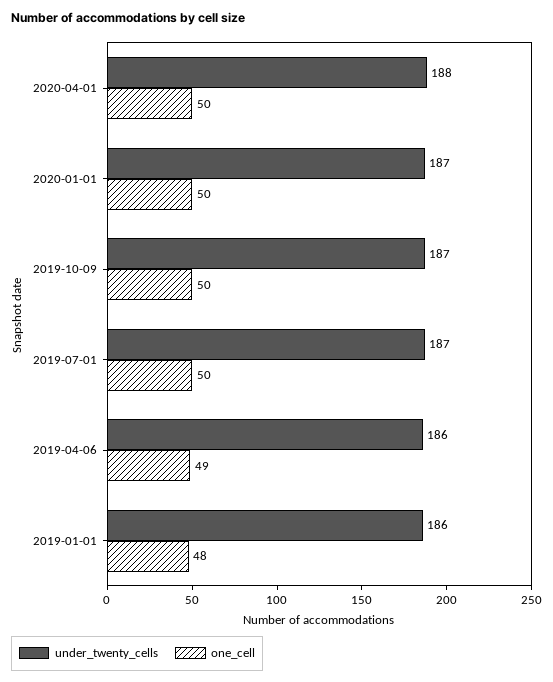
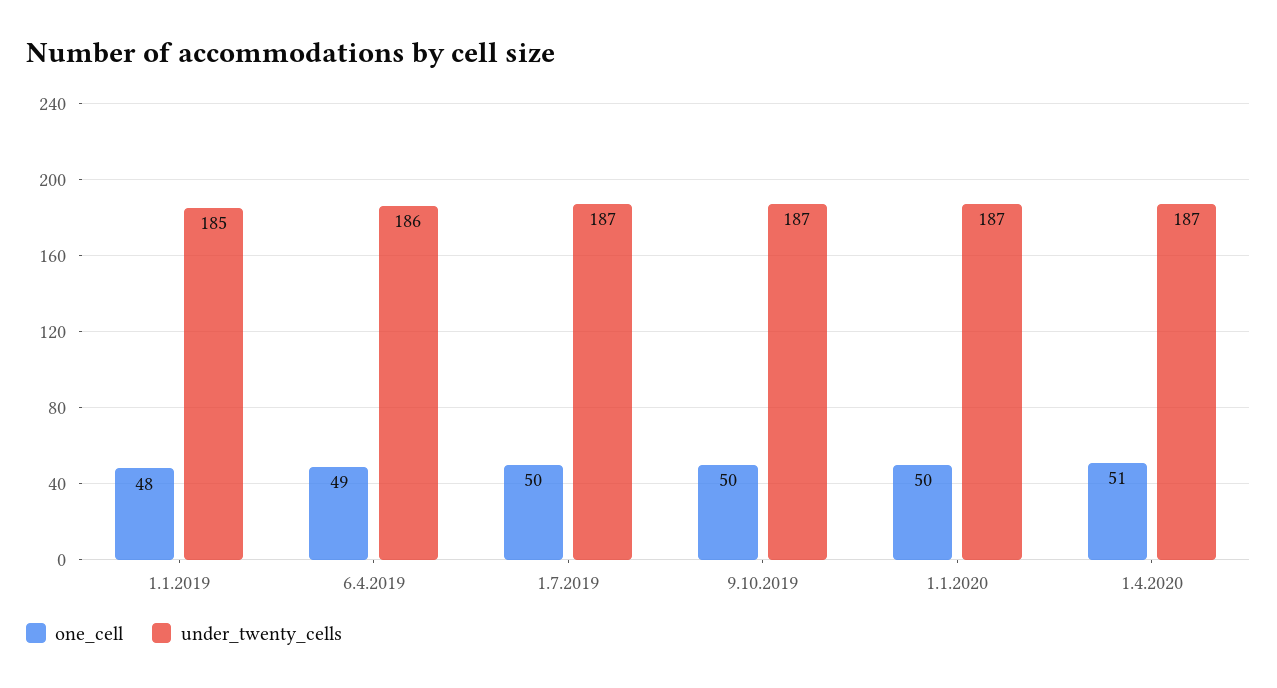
  {
    "under_twenty_cells": {
-     "2020-04-01": 188,
+     "2020-04-01": 187,
      "2020-01-01": 187,
      "2019-10-09": 187,
      "2019-07-01": 187,
      "2019-04-06": 186,
-     "2019-01-01": 186
+     "2019-01-01": 185
    },
    "one_cell": {
-     "2020-04-01": 50,
+     "2020-04-01": 51,
      "2020-01-01": 50,
      "2019-10-09": 50,
      "2019-07-01": 50,
      "2019-04-06": 49,
      "2019-01-01": 48
    }
  }

